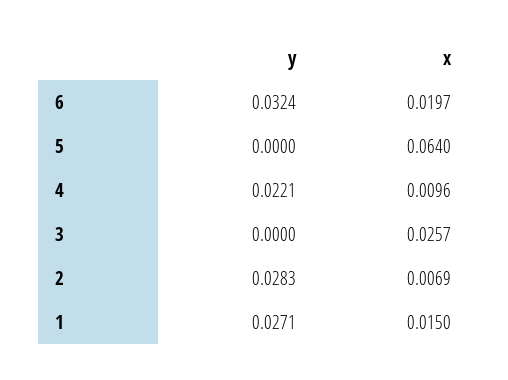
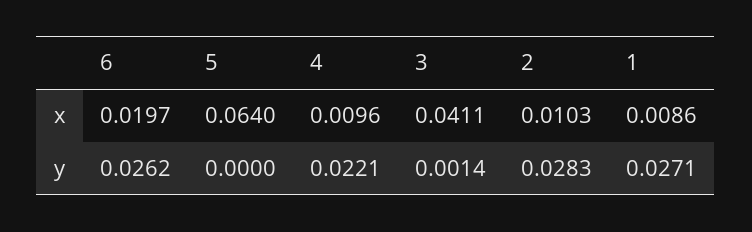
  {
    "y": {
-     "6": 0.0324,
+     "6": 0.0262,
      "5": 0,
      "4": 0.0221,
-     "3": 0,
+     "3": 0.0014,
      "2": 0.0283,
      "1": 0.0271
    },
    "x": {
      "6": 0.0197,
      "5": 0.064,
      "4": 0.0096,
-     "3": 0.0257,
+     "3": 0.0411,
-     "2": 0.0069,
+     "2": 0.0103,
-     "1": 0.015
+     "1": 0.0086
    }
  }

